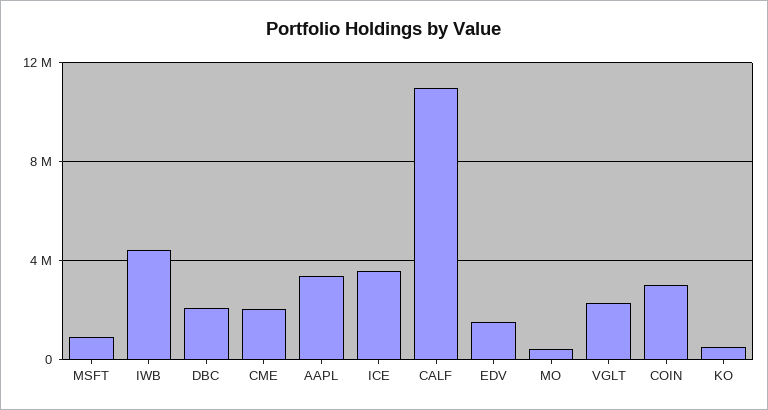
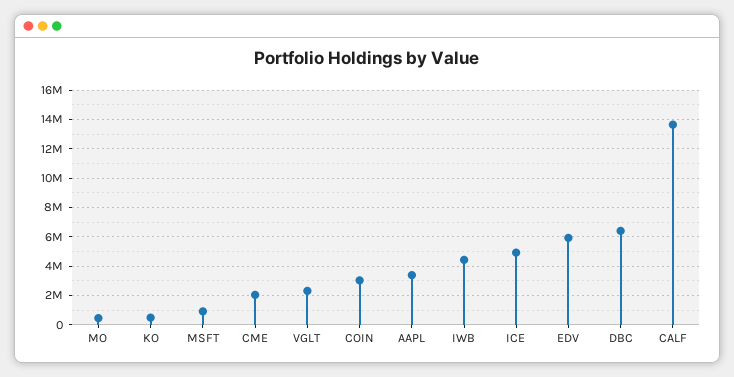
  {
    "MSFT": 1000000,
    "IWB": 4500000,
-   "DBC": 2000000,
+   "DBC": 6500000,
    "CME": 2000000,
    "AAPL": 3500000,
-   "ICE": 3500000,
+   "ICE": 5000000,
-   "CALF": 11000000,
+   "CALF": 13500000,
-   "EDV": 1500000,
+   "EDV": 6000000,
    "MO": 500000,
    "VGLT": 2500000,
    "COIN": 3000000,
    "KO": 500000
  }

